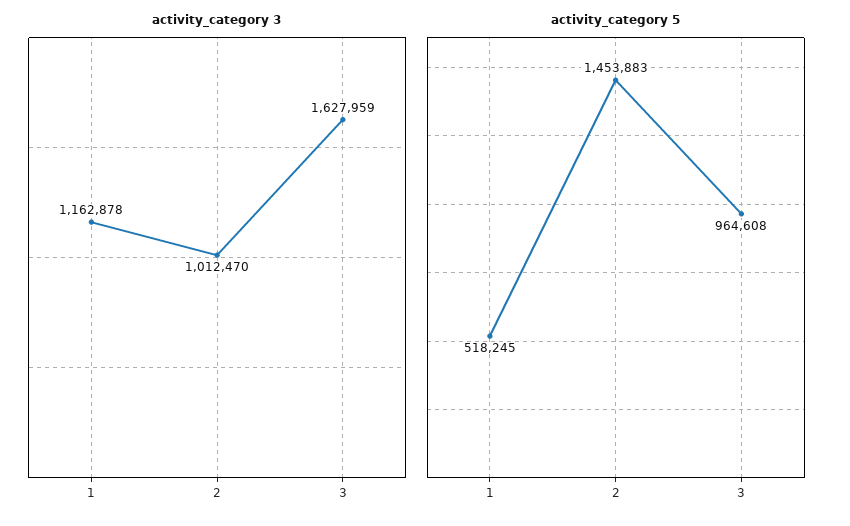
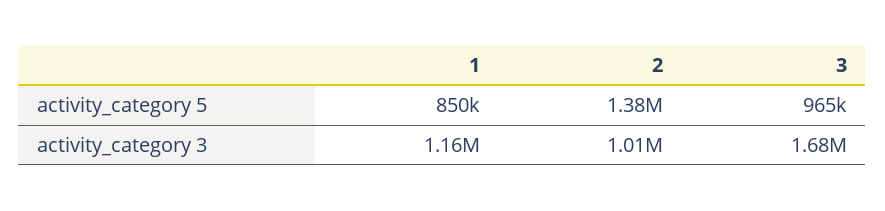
  {
    "activity_category 3": {
      "1": 1162878,
      "2": 1012470,
-     "3": 1627959
+     "3": 1680000
    },
    "activity_category 5": {
-     "1": 518245,
+     "1": 850000,
-     "2": 1453883,
+     "2": 1380000,
      "3": 964608
    }
  }

